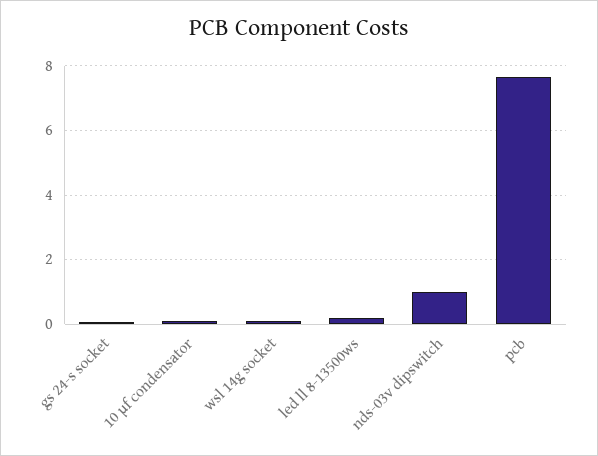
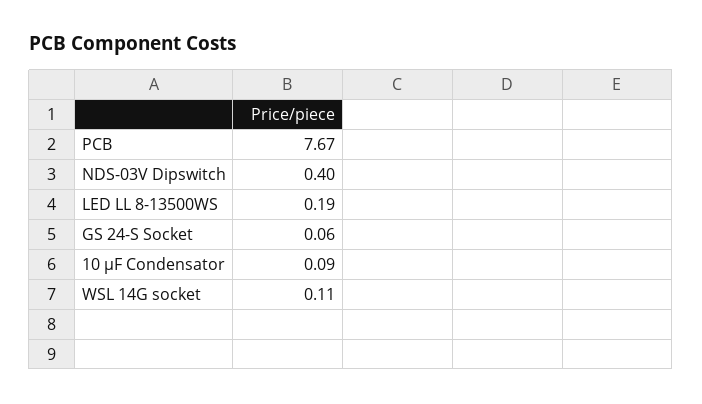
  {
    "gs 24-s socket": 0.06,
    "10 µf condensator": 0.09,
    "wsl 14g socket": 0.11,
    "led ll 8-13500ws": 0.19,
-   "nds-03v dipswitch": 1,
+   "nds-03v dipswitch": 0.4,
    "pcb": 7.67
  }

